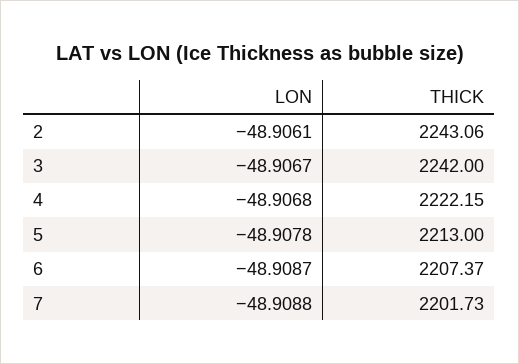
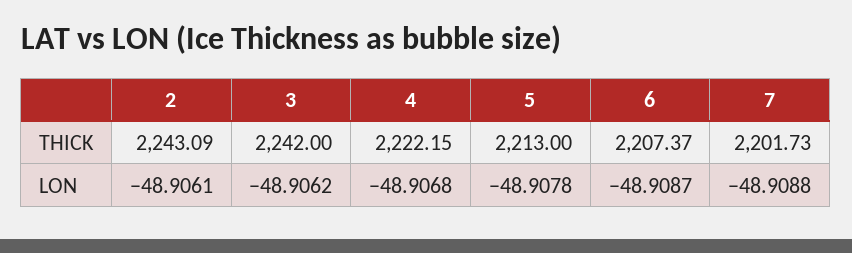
  {
    "LON": {
      "2": -48.9061,
-     "3": -48.9067,
+     "3": -48.9062,
      "4": -48.9068,
      "5": -48.9078,
      "6": -48.9087,
      "7": -48.9088
    },
    "THICK": {
-     "2": 2243.06,
+     "2": 2243.09,
      "3": 2242,
      "4": 2222.15,
      "5": 2213,
      "6": 2207.37,
      "7": 2201.73
    }
  }

